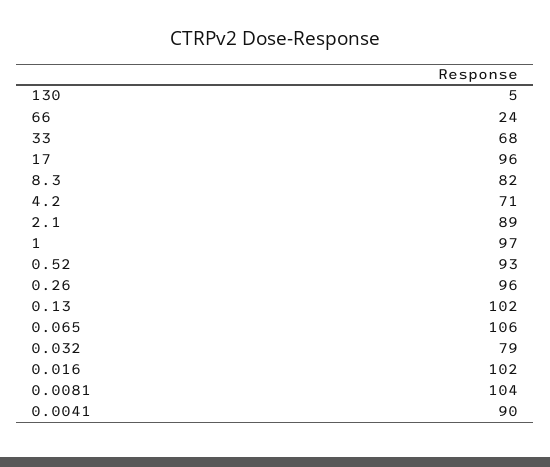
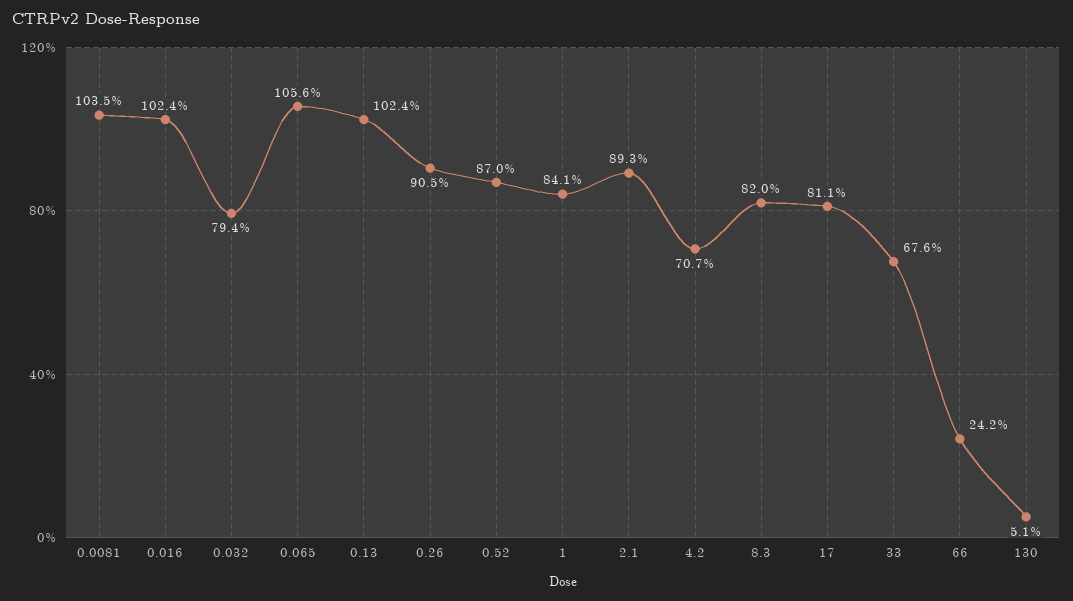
  {
    "130": 5.1,
    "66": 24.2,
    "33": 67.6,
-   "17": 96,
+   "17": 81.1,
    "8.3": 82,
    "4.2": 70.7,
    "2.1": 89.3,
-   "1": 97,
+   "1": 84.1,
-   "0.52": 93,
+   "0.52": 87,
-   "0.26": 96,
+   "0.26": 90.5,
    "0.13": 102.4,
    "0.065": 105.6,
    "0.032": 79.4,
    "0.016": 102.4,
-   "0.0081": 103.5,
+   "0.0081": 103.5
-   "0.0041": 90
  }

